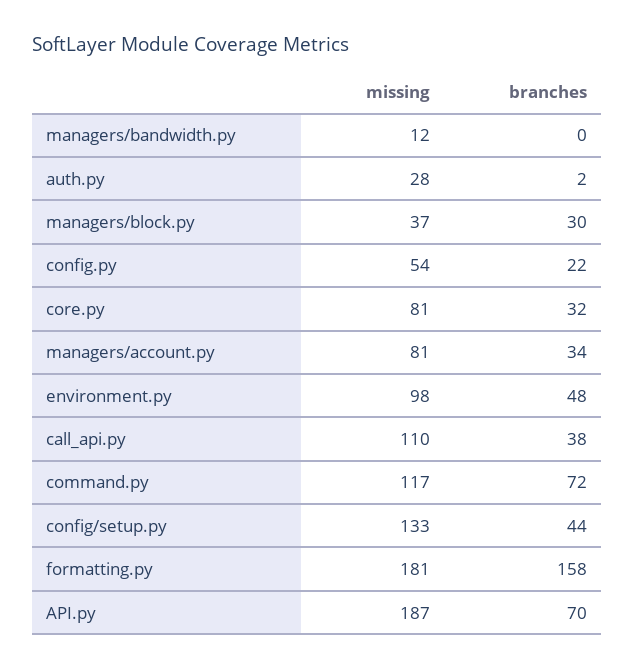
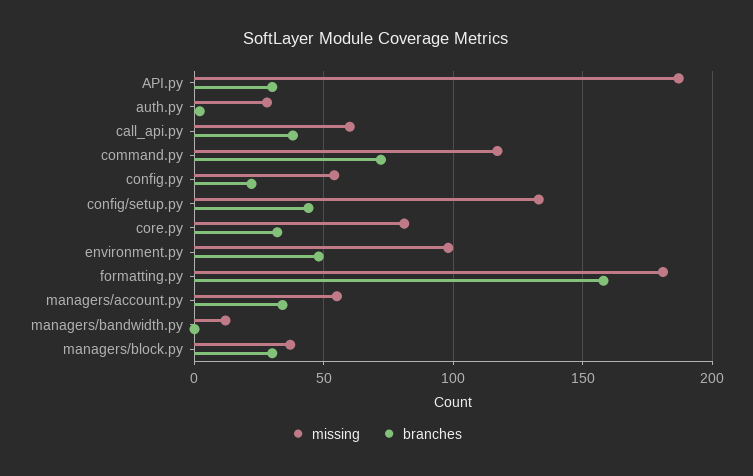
  {
    "missing": {
      "managers/bandwidth.py": 12,
      "auth.py": 28,
      "managers/block.py": 37,
      "config.py": 54,
      "core.py": 81,
-     "managers/account.py": 81,
+     "managers/account.py": 55,
      "environment.py": 98,
-     "call_api.py": 110,
+     "call_api.py": 60,
      "command.py": 117,
      "config/setup.py": 133,
      "formatting.py": 181,
      "API.py": 187
    },
    "branches": {
      "managers/bandwidth.py": 0,
      "auth.py": 2,
      "managers/block.py": 30,
      "config.py": 22,
      "core.py": 32,
      "managers/account.py": 34,
      "environment.py": 48,
      "call_api.py": 38,
      "command.py": 72,
      "config/setup.py": 44,
      "formatting.py": 158,
-     "API.py": 70
+     "API.py": 30
    }
  }

